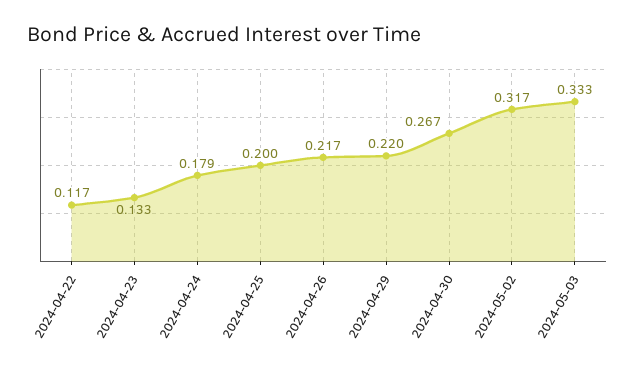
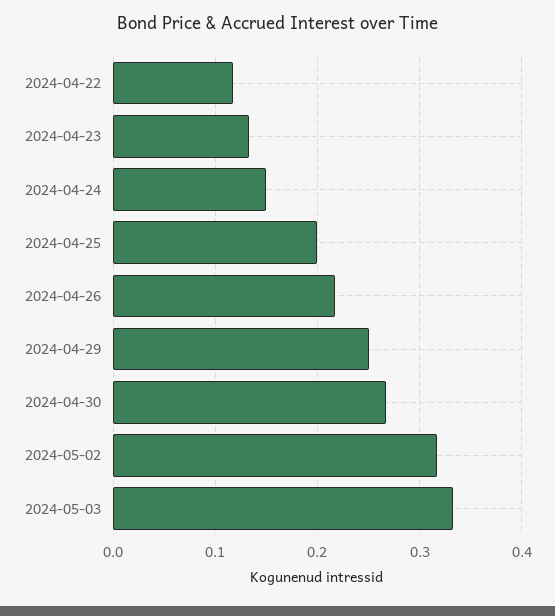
  {
    "2024-04-22": 0.117,
    "2024-04-23": 0.133,
-   "2024-04-24": 0.179,
+   "2024-04-24": 0.15,
    "2024-04-25": 0.2,
    "2024-04-26": 0.217,
-   "2024-04-29": 0.22,
+   "2024-04-29": 0.25,
    "2024-04-30": 0.267,
    "2024-05-02": 0.317,
    "2024-05-03": 0.333
  }

